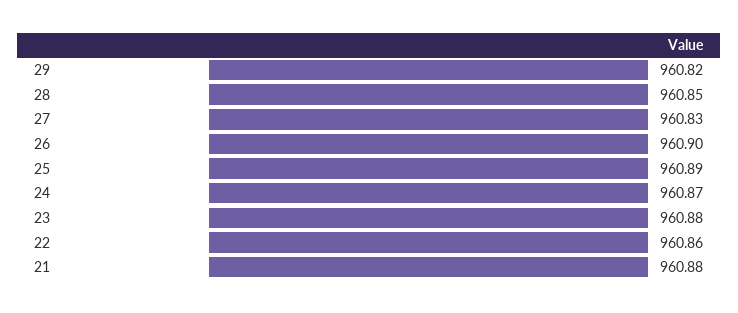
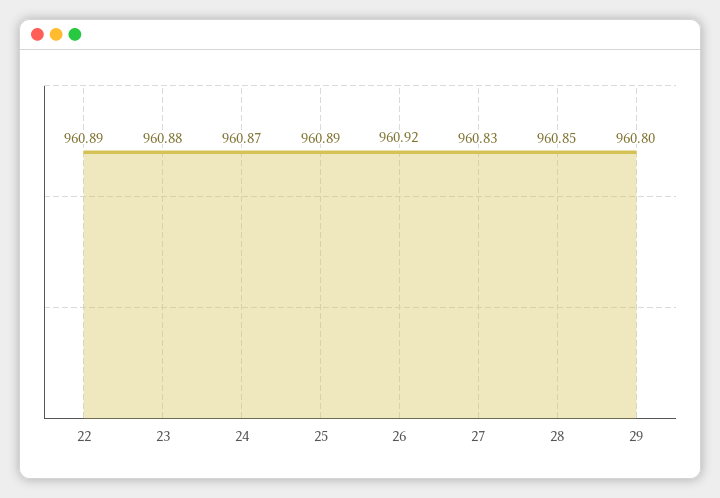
  {
-   "29": 960.82,
+   "29": 960.8,
    "28": 960.85,
    "27": 960.83,
-   "26": 960.9,
+   "26": 960.92,
    "25": 960.89,
    "24": 960.87,
    "23": 960.88,
-   "22": 960.86,
+   "22": 960.89
-   "21": 960.88
  }

